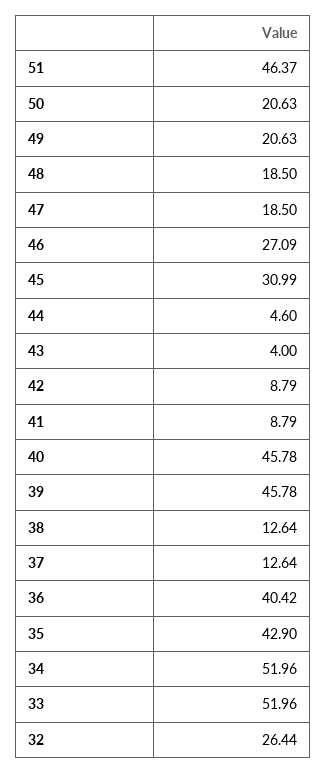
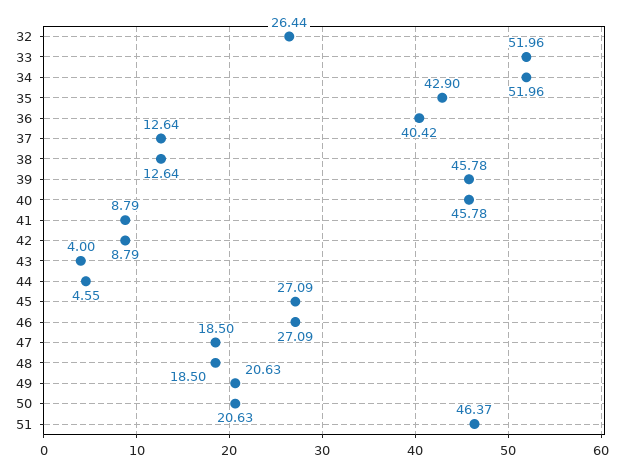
  {
    "51": 46.37,
    "50": 20.63,
    "49": 20.63,
    "48": 18.5,
    "47": 18.5,
    "46": 27.09,
-   "45": 30.99,
+   "45": 27.09,
-   "44": 4.6,
+   "44": 4.55,
    "43": 4,
    "42": 8.79,
    "41": 8.79,
    "40": 45.78,
    "39": 45.78,
    "38": 12.64,
    "37": 12.64,
    "36": 40.42,
    "35": 42.9,
    "34": 51.96,
    "33": 51.96,
    "32": 26.44
  }

